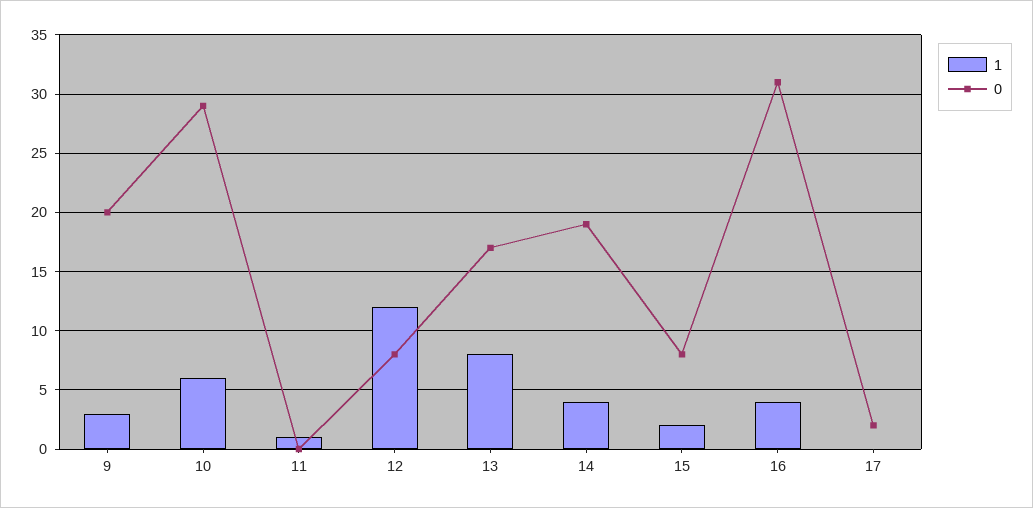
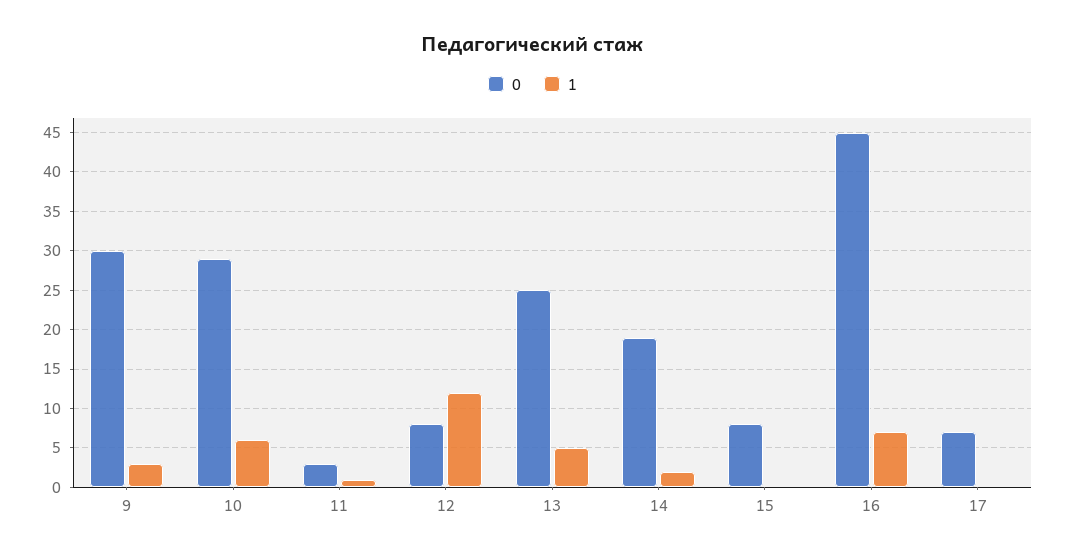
  {
    "1": {
      "9": 3,
      "10": 6,
      "11": 1,
      "12": 12,
-     "13": 8,
+     "13": 5,
-     "14": 4,
+     "14": 2,
-     "15": 2,
+     "15": 0,
-     "16": 4,
+     "16": 7,
      "17": 0
    },
    "0": {
-     "9": 20,
+     "9": 30,
      "10": 29,
-     "11": 0,
+     "11": 3,
      "12": 8,
-     "13": 17,
+     "13": 25,
      "14": 19,
      "15": 8,
-     "16": 31,
+     "16": 45,
-     "17": 2
+     "17": 7
    }
  }

